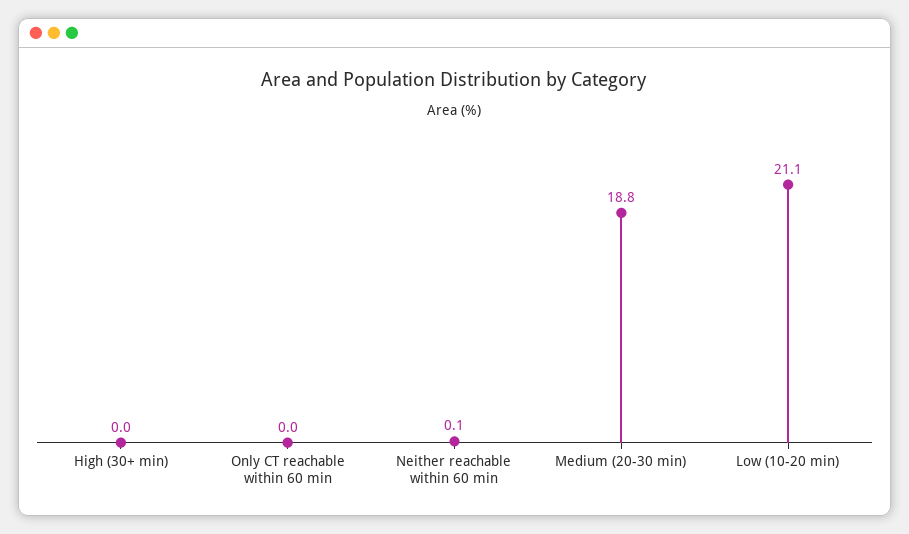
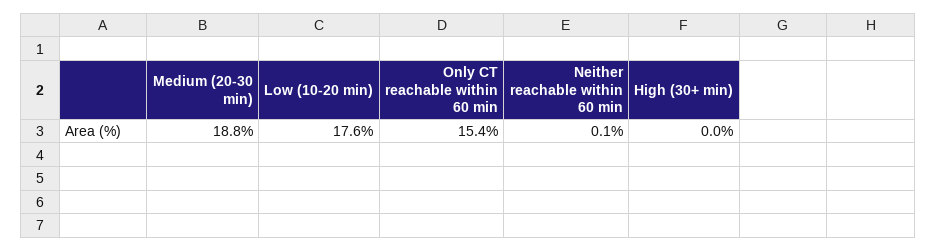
  {
    "High (30+ min)": 0,
-   "Only CT reachable within 60 min": 0,
+   "Only CT reachable within 60 min": 15.4,
    "Neither reachable within 60 min": 0.1,
    "Medium (20-30 min)": 18.8,
-   "Low (10-20 min)": 21.1
+   "Low (10-20 min)": 17.6
  }

